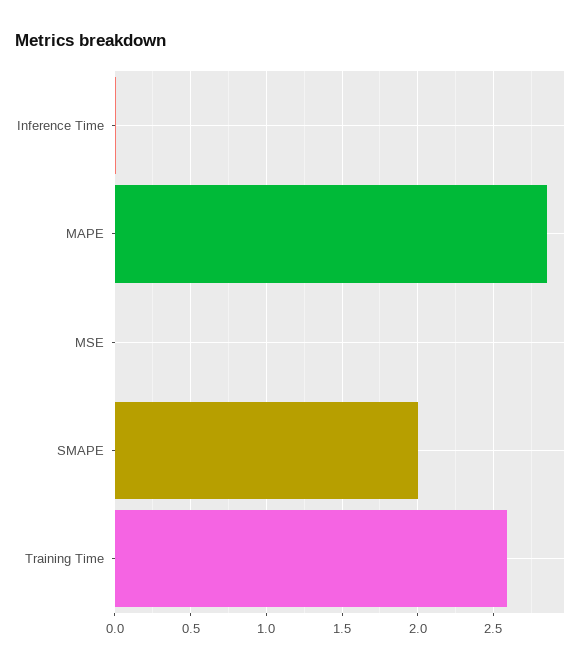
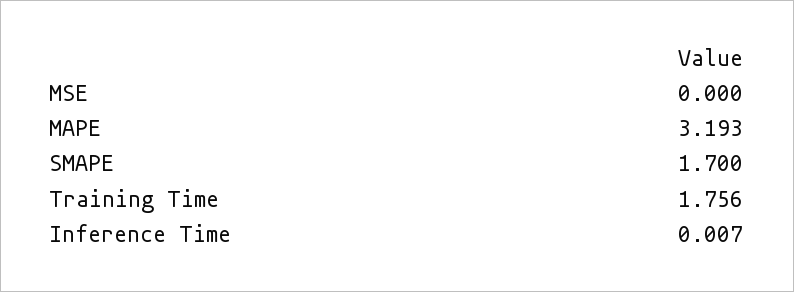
  {
    "Inference Time": 0.007,
-   "MAPE": 2.85,
+   "MAPE": 3.193,
    "MSE": 0,
-   "SMAPE": 2,
+   "SMAPE": 1.7,
-   "Training Time": 2.6
+   "Training Time": 1.756
  }

